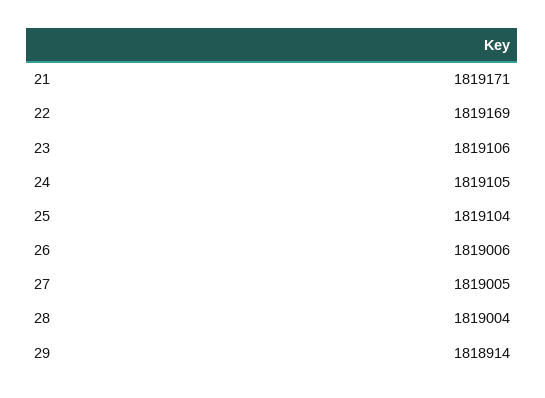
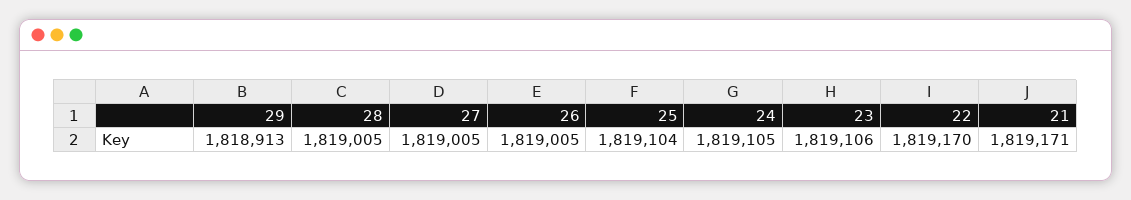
  {
    "21": 1819171,
-   "22": 1819169,
+   "22": 1819170,
    "23": 1819106,
    "24": 1819105,
    "25": 1819104,
-   "26": 1819006,
+   "26": 1819005,
    "27": 1819005,
-   "28": 1819004,
+   "28": 1819005,
-   "29": 1818914
+   "29": 1818913
  }

